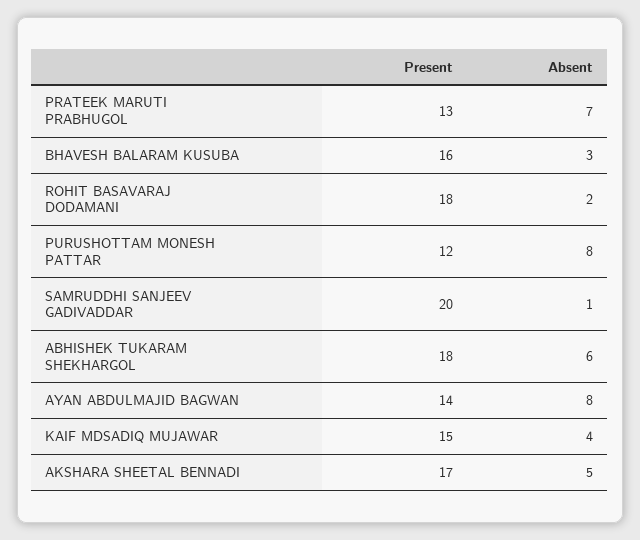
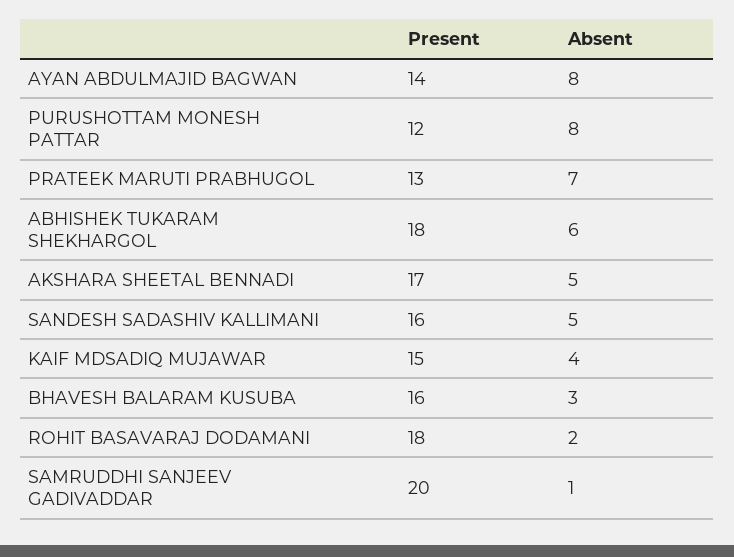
  {
    "Present": {
      "PRATEEK MARUTI PRABHUGOL": 13,
      "BHAVESH BALARAM KUSUBA": 16,
      "ROHIT BASAVARAJ DODAMANI": 18,
      "PURUSHOTTAM MONESH PATTAR": 12,
      "SAMRUDDHI SANJEEV GADIVADDAR": 20,
      "ABHISHEK TUKARAM SHEKHARGOL": 18,
      "AYAN ABDULMAJID BAGWAN": 14,
      "KAIF MDSADIQ MUJAWAR": 15,
-     "AKSHARA SHEETAL BENNADI": 17
+     "AKSHARA SHEETAL BENNADI": 17,
+     "SANDESH SADASHIV KALLIMANI": 16
    },
    "Absent": {
      "PRATEEK MARUTI PRABHUGOL": 7,
      "BHAVESH BALARAM KUSUBA": 3,
      "ROHIT BASAVARAJ DODAMANI": 2,
      "PURUSHOTTAM MONESH PATTAR": 8,
      "SAMRUDDHI SANJEEV GADIVADDAR": 1,
      "ABHISHEK TUKARAM SHEKHARGOL": 6,
      "AYAN ABDULMAJID BAGWAN": 8,
      "KAIF MDSADIQ MUJAWAR": 4,
-     "AKSHARA SHEETAL BENNADI": 5
+     "AKSHARA SHEETAL BENNADI": 5,
+     "SANDESH SADASHIV KALLIMANI": 5
    }
  }

